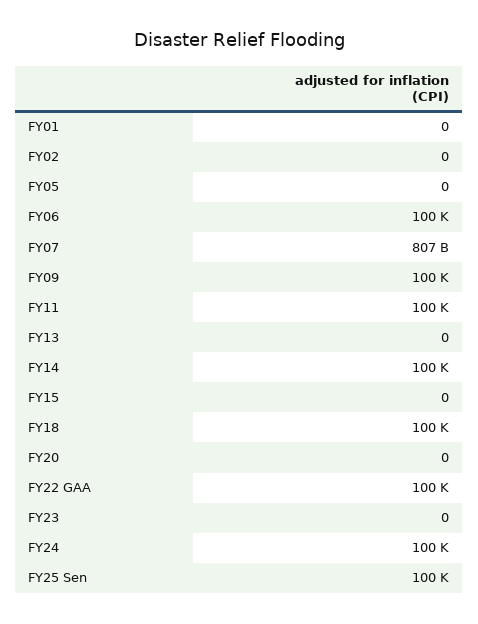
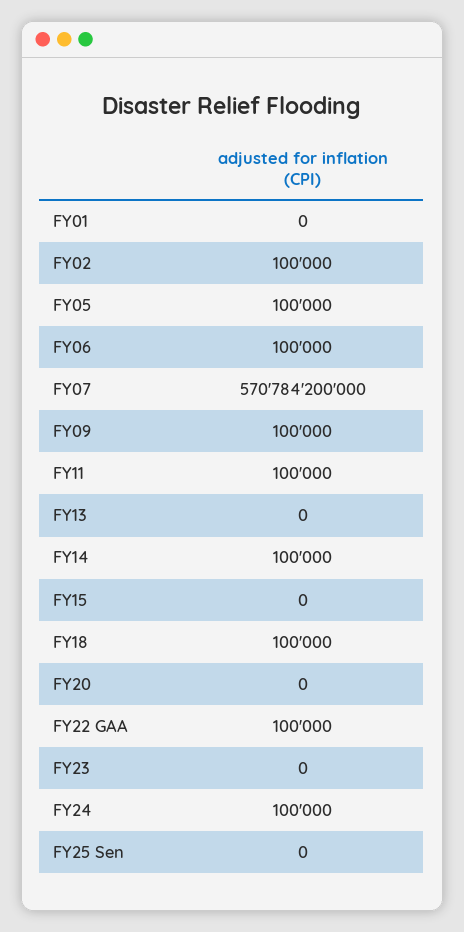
  {
    "FY01": 0,
-   "FY02": 0,
+   "FY02": 100000,
-   "FY05": 0,
+   "FY05": 100000,
    "FY06": 100000,
-   "FY07": 807000000000,
+   "FY07": 570784200000,
    "FY09": 100000,
    "FY11": 100000,
    "FY13": 0,
    "FY14": 100000,
    "FY15": 0,
    "FY18": 100000,
    "FY20": 0,
    "FY22 GAA": 100000,
    "FY23": 0,
    "FY24": 100000,
-   "FY25 Sen": 100000
+   "FY25 Sen": 0
  }

